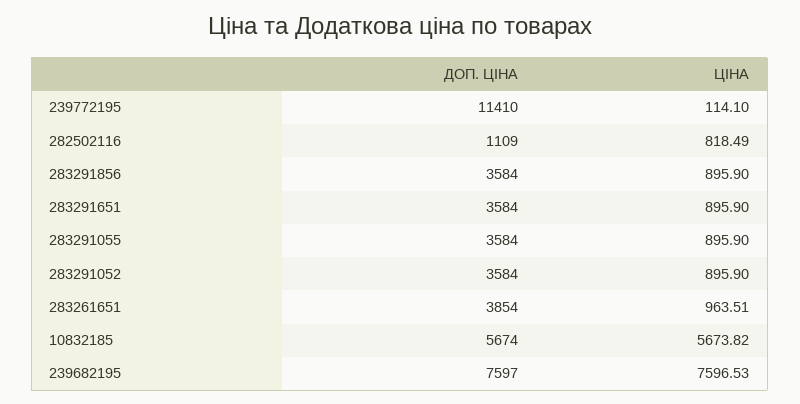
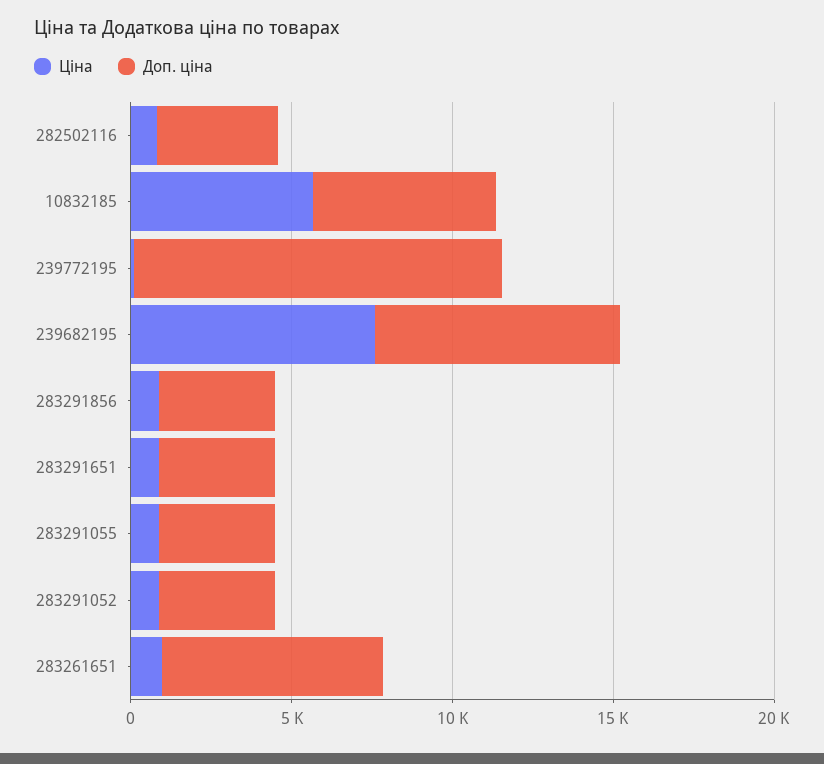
  {
    "ДОП. ЦІНА": {
      "239772195": 11410,
-     "282502116": 1109,
+     "282502116": 4000,
      "283291856": 3584,
      "283291651": 3584,
      "283291055": 3584,
      "283291052": 3584,
-     "283261651": 3854,
+     "283261651": 7000,
      "10832185": 5674,
      "239682195": 7597
    },
    "ЦІНА": {
      "239772195": 114.1,
      "282502116": 818.49,
      "283291856": 895.9,
      "283291651": 895.9,
      "283291055": 895.9,
      "283291052": 895.9,
      "283261651": 963.51,
      "10832185": 5673.82,
      "239682195": 7596.53
    }
  }

